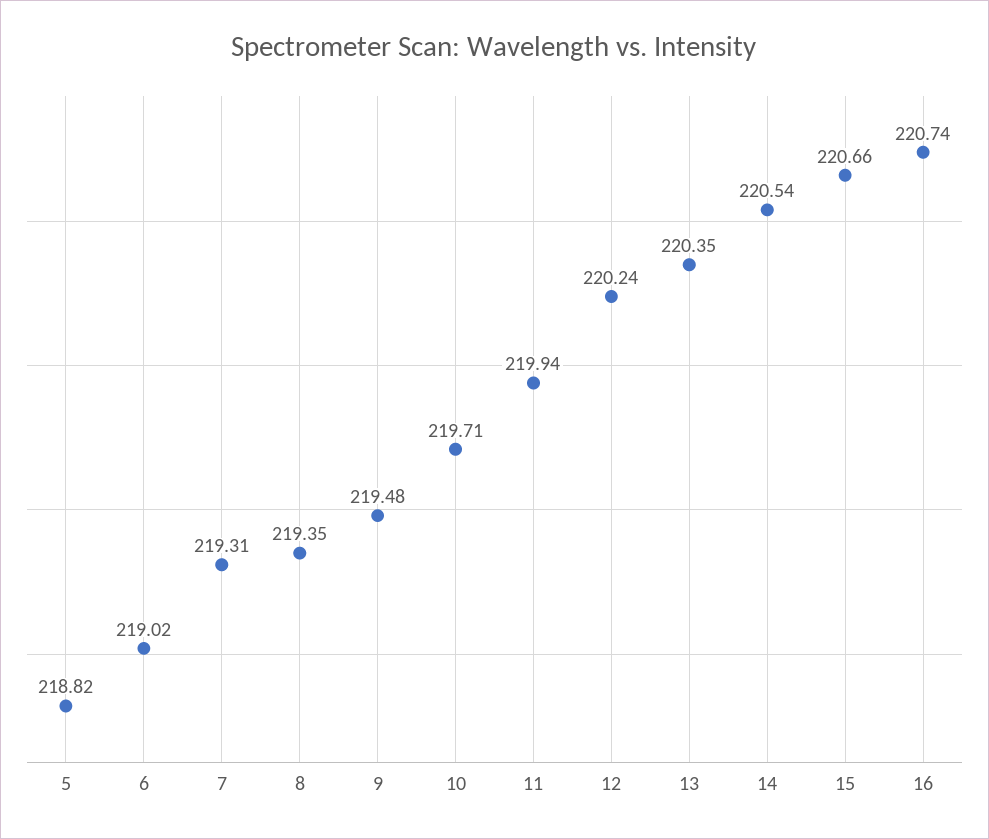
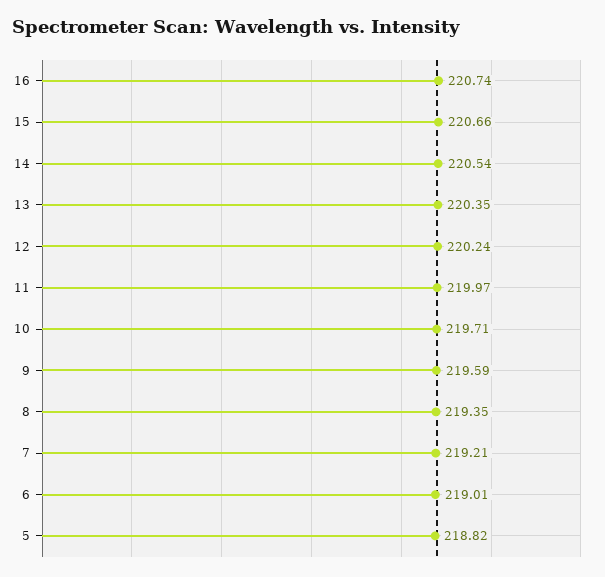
  {
    "5": 218.82,
-   "6": 219.02,
+   "6": 219.01,
-   "7": 219.31,
+   "7": 219.21,
    "8": 219.35,
-   "9": 219.48,
+   "9": 219.59,
    "10": 219.71,
-   "11": 219.94,
+   "11": 219.97,
    "12": 220.24,
    "13": 220.35,
    "14": 220.54,
    "15": 220.66,
    "16": 220.74
  }

